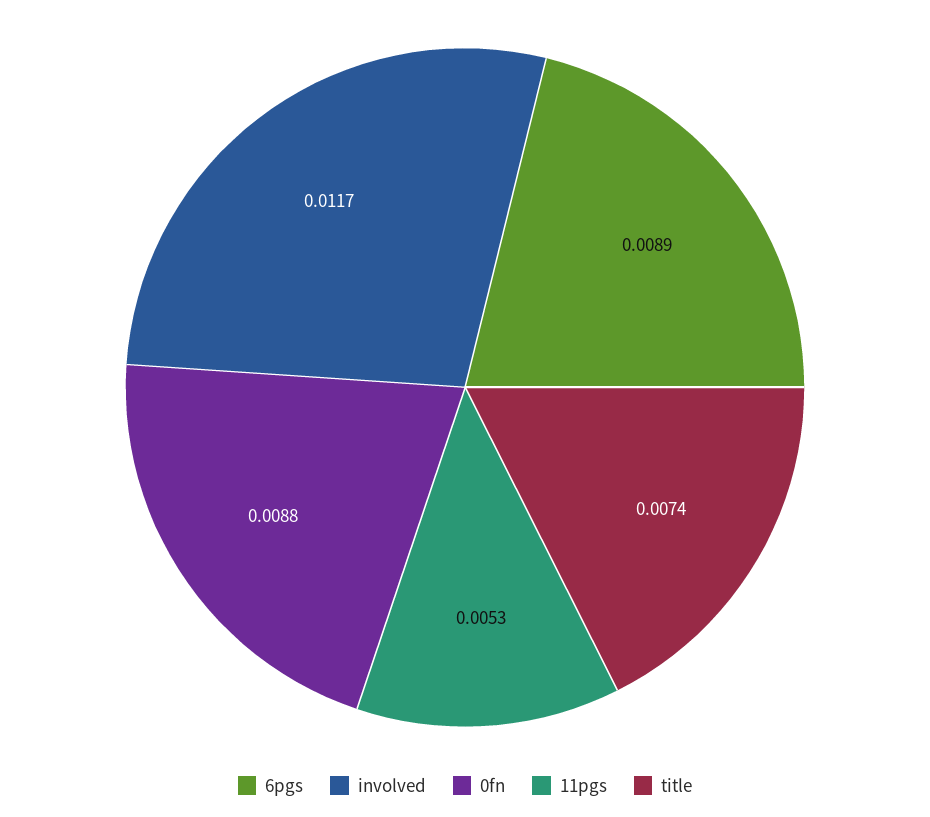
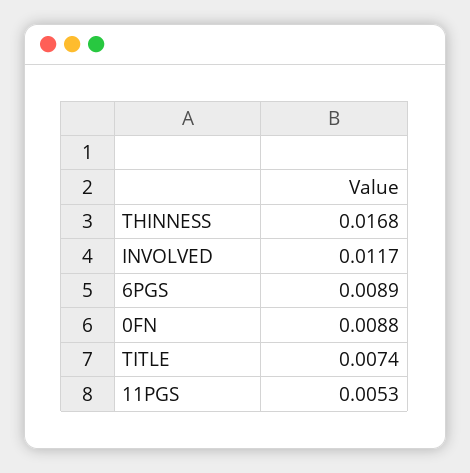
  {
    "6pgs": 0.0089,
    "involved": 0.0117,
    "0fn": 0.0088,
    "11pgs": 0.0053,
-   "title": 0.0074
+   "title": 0.0074,
+   "THINNESS": 0.0168
  }

